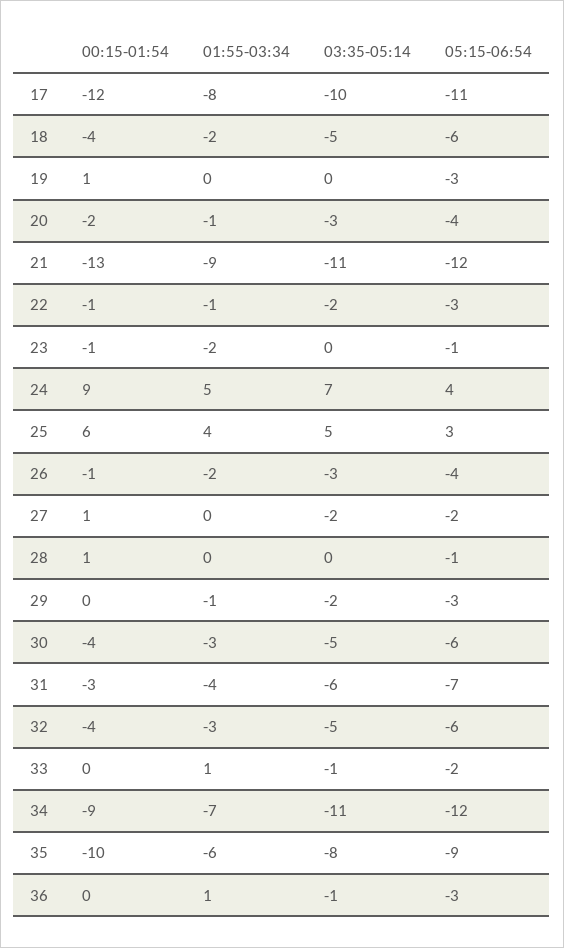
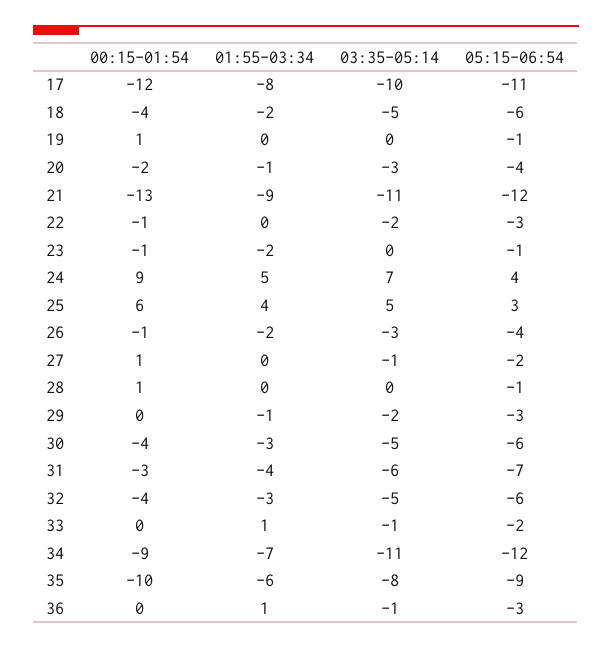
  {
    "00:15-01:54": {
      "17": -12,
      "18": -4,
      "19": 1,
      "20": -2,
      "21": -13,
      "22": -1,
      "23": -1,
      "24": 9,
      "25": 6,
      "26": -1,
      "27": 1,
      "28": 1,
      "29": 0,
      "30": -4,
      "31": -3,
      "32": -4,
      "33": 0,
      "34": -9,
      "35": -10,
      "36": 0
    },
    "01:55-03:34": {
      "17": -8,
      "18": -2,
      "19": 0,
      "20": -1,
      "21": -9,
-     "22": -1,
+     "22": 0,
      "23": -2,
      "24": 5,
      "25": 4,
      "26": -2,
      "27": 0,
      "28": 0,
      "29": -1,
      "30": -3,
      "31": -4,
      "32": -3,
      "33": 1,
      "34": -7,
      "35": -6,
      "36": 1
    },
    "03:35-05:14": {
      "17": -10,
      "18": -5,
      "19": 0,
      "20": -3,
      "21": -11,
      "22": -2,
      "23": 0,
      "24": 7,
      "25": 5,
      "26": -3,
-     "27": -2,
+     "27": -1,
      "28": 0,
      "29": -2,
      "30": -5,
      "31": -6,
      "32": -5,
      "33": -1,
      "34": -11,
      "35": -8,
      "36": -1
    },
    "05:15-06:54": {
      "17": -11,
      "18": -6,
-     "19": -3,
+     "19": -1,
      "20": -4,
      "21": -12,
      "22": -3,
      "23": -1,
      "24": 4,
      "25": 3,
      "26": -4,
      "27": -2,
      "28": -1,
      "29": -3,
      "30": -6,
      "31": -7,
      "32": -6,
      "33": -2,
      "34": -12,
      "35": -9,
      "36": -3
    }
  }

